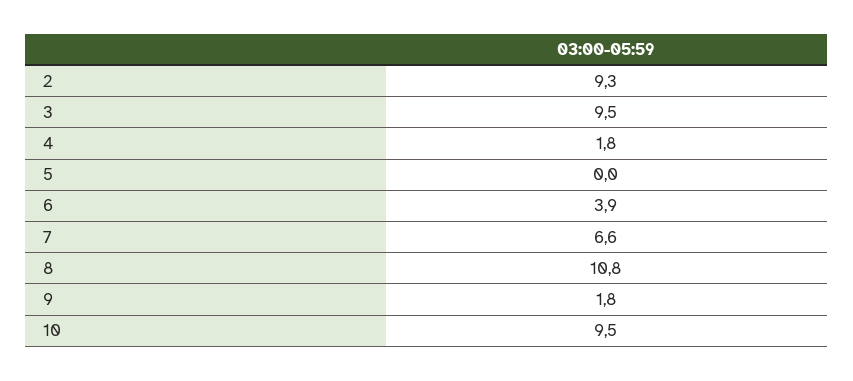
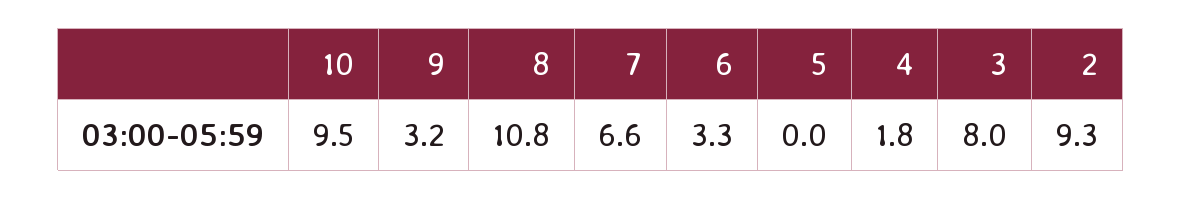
  {
    "2": 9.3,
-   "3": 9.5,
+   "3": 8,
    "4": 1.8,
    "5": 0,
-   "6": 3.9,
+   "6": 3.3,
    "7": 6.6,
    "8": 10.8,
-   "9": 1.8,
+   "9": 3.2,
    "10": 9.5
  }

